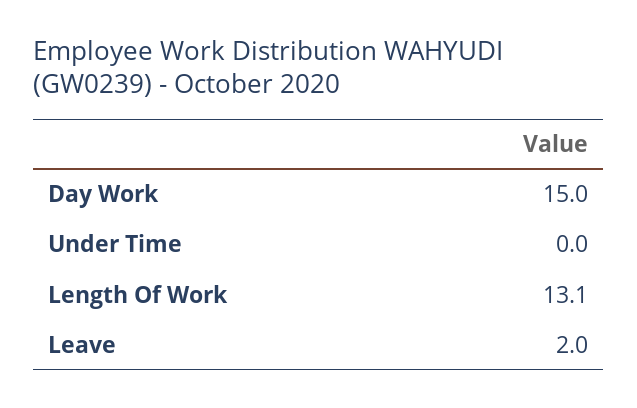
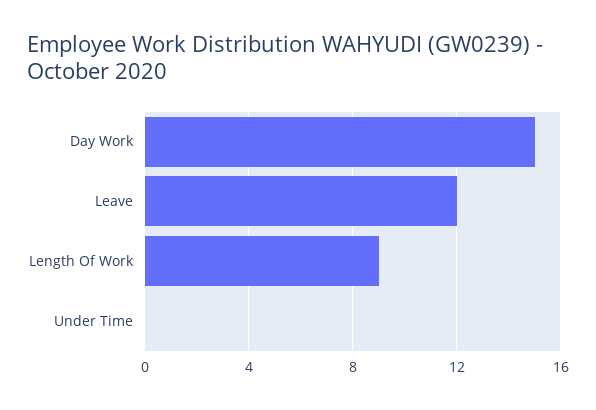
  {
    "Day Work": 15,
    "Under Time": 0,
-   "Length Of Work": 13.1,
+   "Length Of Work": 9,
-   "Leave": 2
+   "Leave": 12
  }

